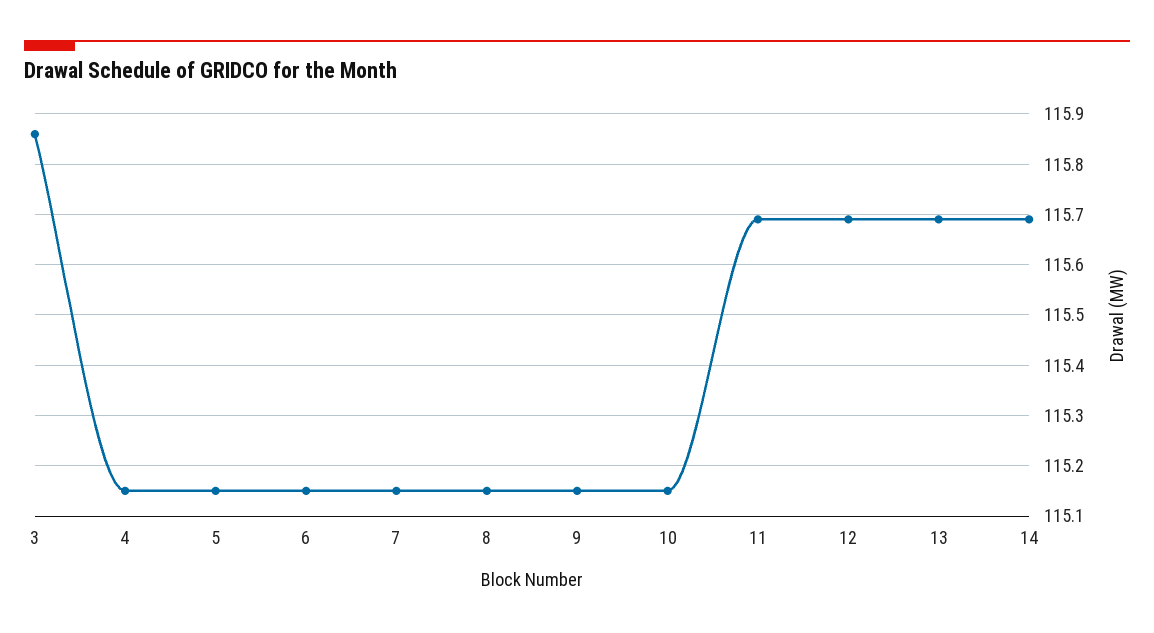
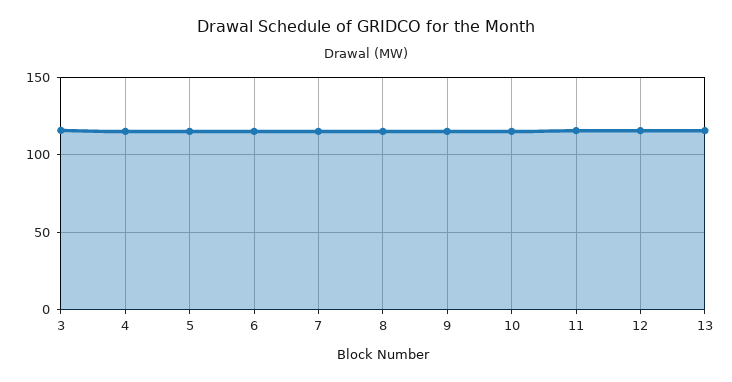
  {
    "3": 115.85,
    "4": 115.15,
    "5": 115.15,
    "6": 115.15,
    "7": 115.15,
    "8": 115.15,
    "9": 115.15,
    "10": 115.15,
    "11": 115.7,
    "12": 115.7,
-   "13": 115.7,
+   "13": 115.7
-   "14": 115.7
  }

